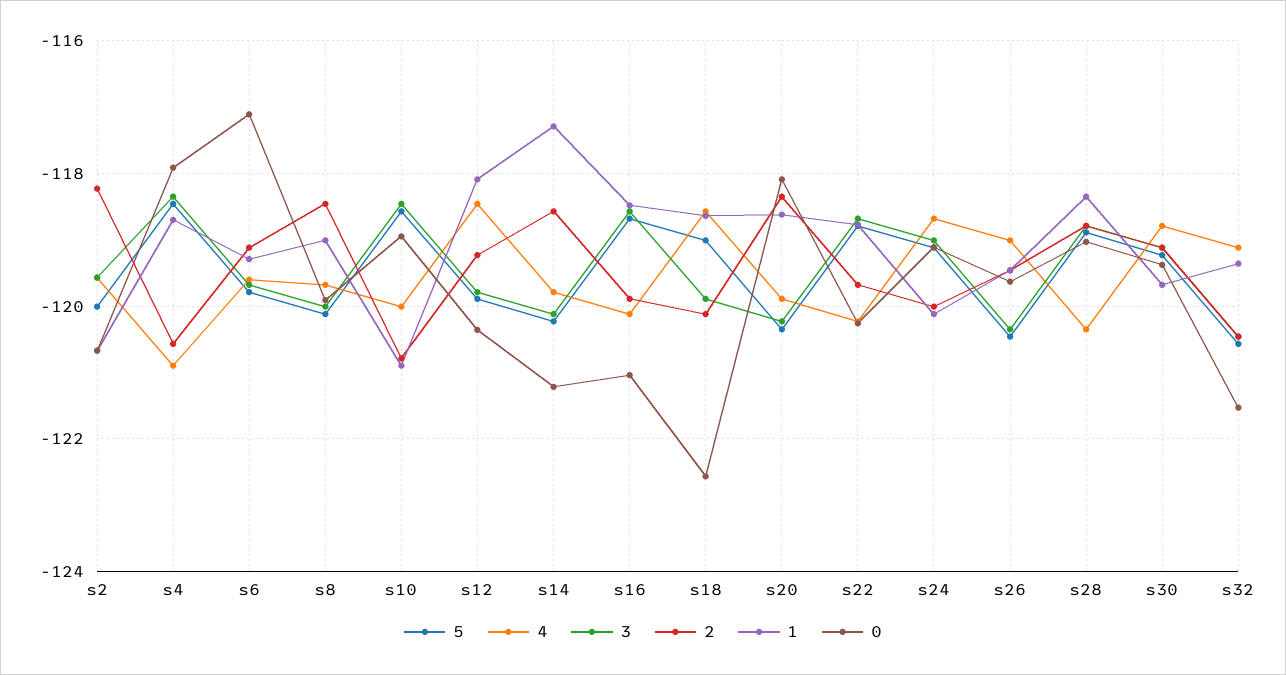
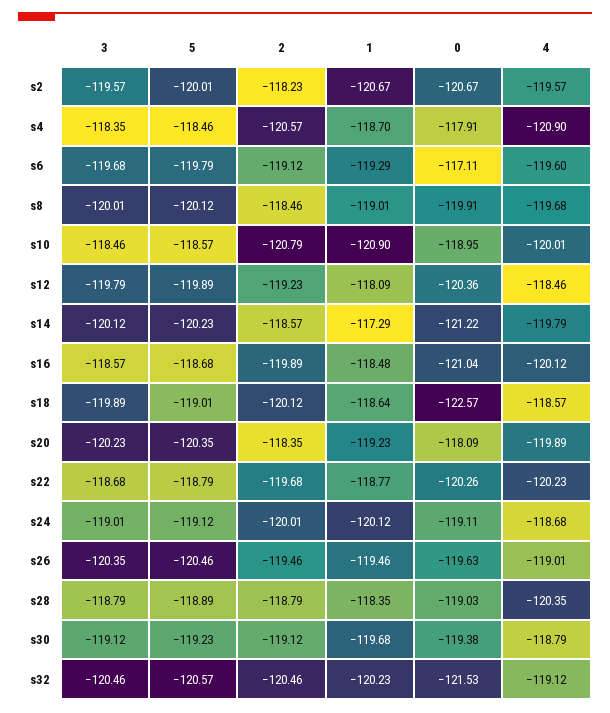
  {
    "5": {
      "s2": -120.01,
      "s4": -118.46,
      "s6": -119.79,
      "s8": -120.12,
      "s10": -118.57,
      "s12": -119.89,
      "s14": -120.23,
      "s16": -118.68,
      "s18": -119.01,
      "s20": -120.35,
      "s22": -118.79,
      "s24": -119.12,
      "s26": -120.46,
      "s28": -118.89,
      "s30": -119.23,
      "s32": -120.57
    },
    "4": {
      "s2": -119.57,
      "s4": -120.9,
      "s6": -119.6,
      "s8": -119.68,
      "s10": -120.01,
      "s12": -118.46,
      "s14": -119.79,
      "s16": -120.12,
      "s18": -118.57,
      "s20": -119.89,
      "s22": -120.23,
      "s24": -118.68,
      "s26": -119.01,
      "s28": -120.35,
      "s30": -118.79,
      "s32": -119.12
    },
    "3": {
      "s2": -119.57,
      "s4": -118.35,
      "s6": -119.68,
      "s8": -120.01,
      "s10": -118.46,
      "s12": -119.79,
      "s14": -120.12,
      "s16": -118.57,
      "s18": -119.89,
      "s20": -120.23,
      "s22": -118.68,
      "s24": -119.01,
      "s26": -120.35,
      "s28": -118.79,
      "s30": -119.12,
      "s32": -120.46
    },
    "2": {
      "s2": -118.23,
      "s4": -120.57,
      "s6": -119.12,
      "s8": -118.46,
      "s10": -120.79,
      "s12": -119.23,
      "s14": -118.57,
      "s16": -119.89,
      "s18": -120.12,
      "s20": -118.35,
      "s22": -119.68,
      "s24": -120.01,
      "s26": -119.46,
      "s28": -118.79,
      "s30": -119.12,
      "s32": -120.46
    },
    "1": {
      "s2": -120.67,
      "s4": -118.7,
      "s6": -119.29,
      "s8": -119.01,
      "s10": -120.9,
      "s12": -118.09,
      "s14": -117.29,
      "s16": -118.48,
      "s18": -118.64,
-     "s20": -118.6,
+     "s20": -119.23,
      "s22": -118.77,
      "s24": -120.12,
      "s26": -119.46,
      "s28": -118.35,
      "s30": -119.68,
-     "s32": -119.4
+     "s32": -120.23
    },
    "0": {
      "s2": -120.67,
      "s4": -117.91,
      "s6": -117.11,
      "s8": -119.91,
      "s10": -118.95,
      "s12": -120.36,
      "s14": -121.22,
      "s16": -121.04,
      "s18": -122.57,
      "s20": -118.09,
      "s22": -120.26,
      "s24": -119.11,
      "s26": -119.63,
      "s28": -119.03,
      "s30": -119.38,
      "s32": -121.53
    }
  }

